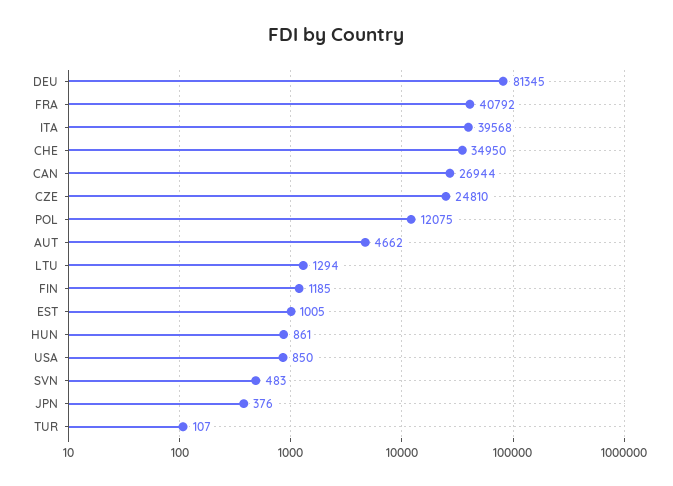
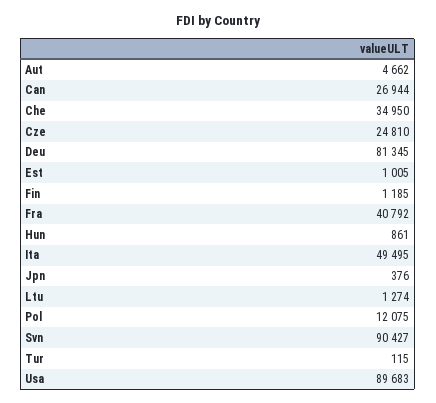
  {
    "DEU": 81345,
    "FRA": 40792,
-   "ITA": 39568,
+   "ITA": 49495,
    "CHE": 34950,
    "CAN": 26944,
    "CZE": 24810,
    "POL": 12075,
    "AUT": 4662,
-   "LTU": 1294,
+   "LTU": 1274,
    "FIN": 1185,
    "EST": 1005,
    "HUN": 861,
-   "USA": 850,
+   "USA": 89683,
-   "SVN": 483,
+   "SVN": 90427,
    "JPN": 376,
-   "TUR": 107
+   "TUR": 115
  }

